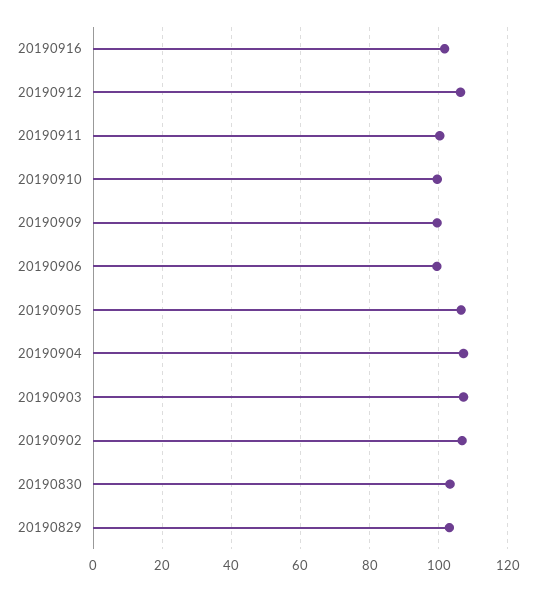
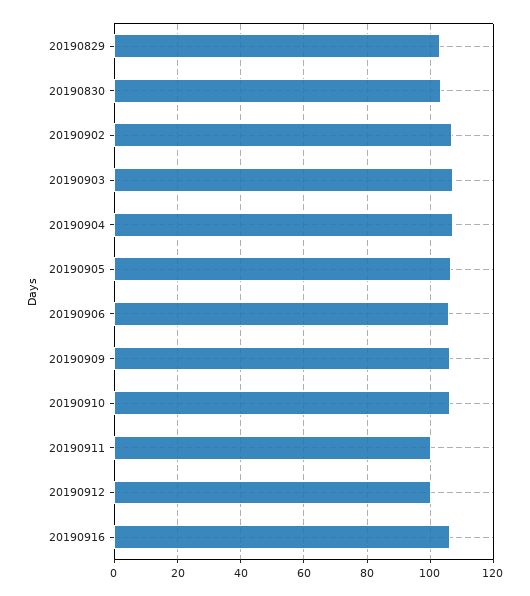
  {
-   "20190916": 102,
+   "20190916": 106,
-   "20190912": 106,
+   "20190912": 100,
    "20190911": 100,
-   "20190910": 100,
+   "20190910": 106,
-   "20190909": 100,
+   "20190909": 106,
-   "20190906": 100,
+   "20190906": 106,
    "20190905": 106,
    "20190904": 108,
    "20190903": 108,
    "20190902": 106,
    "20190830": 104,
    "20190829": 104
  }

